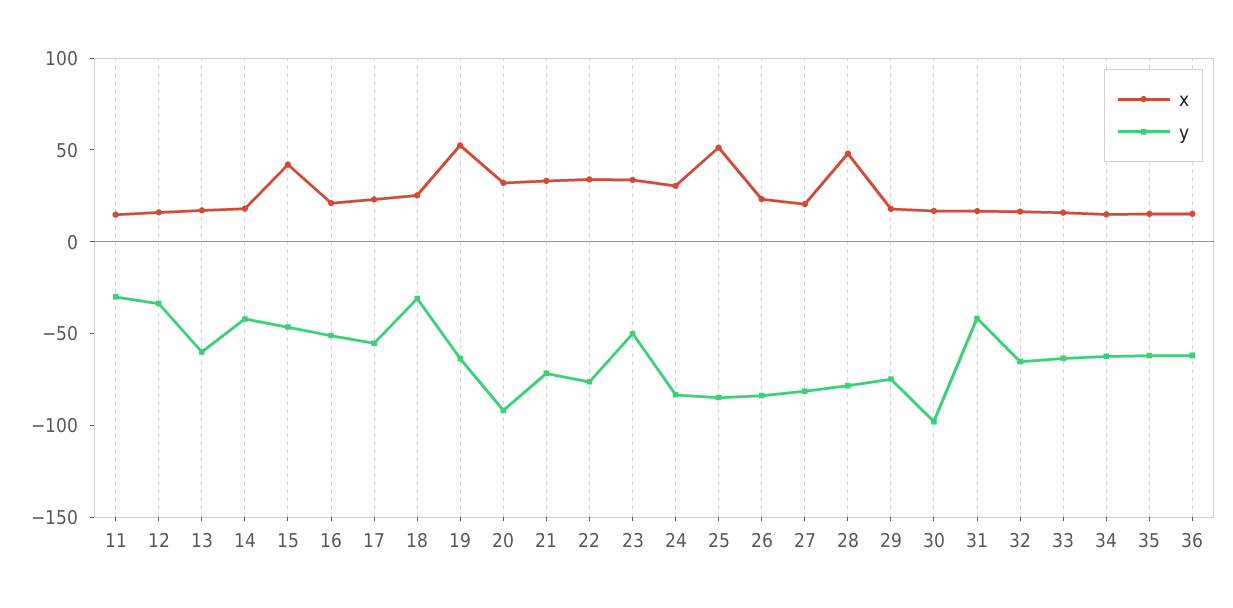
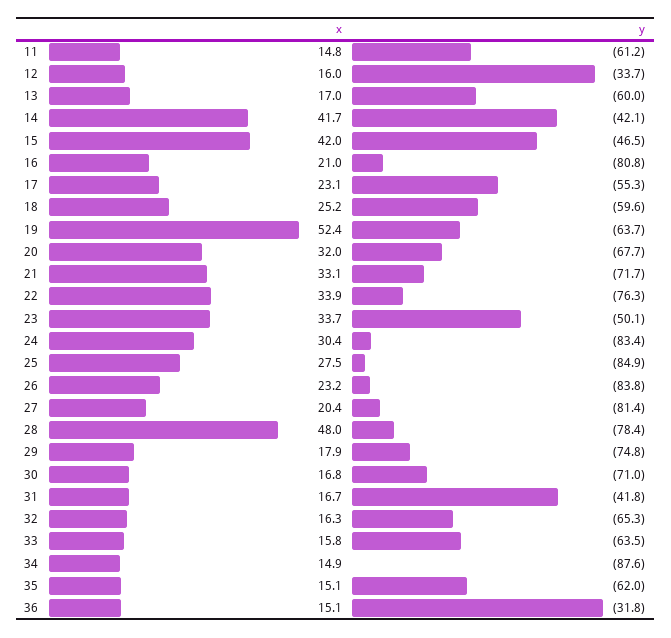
  {
    "x": {
      "11": 14.8,
      "12": 16,
      "13": 17,
-     "14": 20,
+     "14": 41.7,
      "15": 42,
      "16": 21,
      "17": 23.1,
      "18": 25.2,
      "19": 52.4,
      "20": 32,
      "21": 33.1,
      "22": 33.9,
      "23": 33.7,
      "24": 30.4,
-     "25": 50,
+     "25": 27.5,
      "26": 23.2,
      "27": 20.4,
      "28": 48,
      "29": 17.9,
      "30": 16.8,
      "31": 16.7,
      "32": 16.3,
      "33": 15.8,
      "34": 14.9,
      "35": 15.1,
      "36": 15.1
    },
    "y": {
-     "11": -30,
+     "11": -61.2,
      "12": -33.7,
      "13": -60,
      "14": -42.1,
      "15": -46.5,
-     "16": -50,
+     "16": -80.8,
      "17": -55.3,
-     "18": -30,
+     "18": -59.6,
      "19": -63.7,
-     "20": -90,
+     "20": -67.7,
      "21": -71.7,
      "22": -76.3,
      "23": -50.1,
      "24": -83.4,
      "25": -84.9,
      "26": -83.8,
      "27": -81.4,
      "28": -78.4,
      "29": -74.8,
-     "30": -100,
+     "30": -71,
      "31": -41.8,
      "32": -65.3,
      "33": -63.5,
-     "34": -60,
+     "34": -87.6,
      "35": -62,
-     "36": -60
+     "36": -31.8
    }
  }

